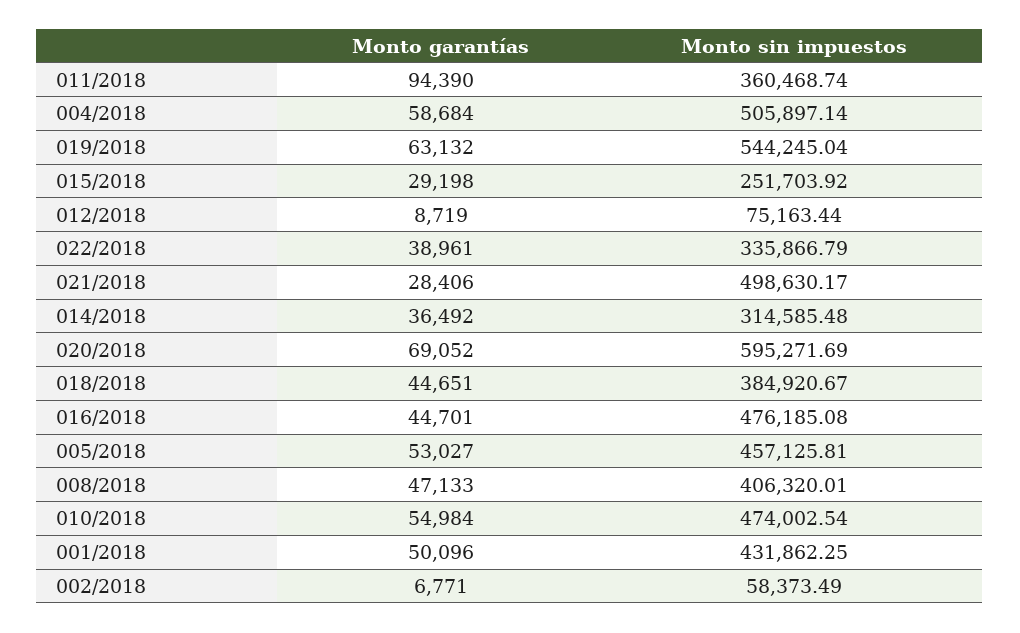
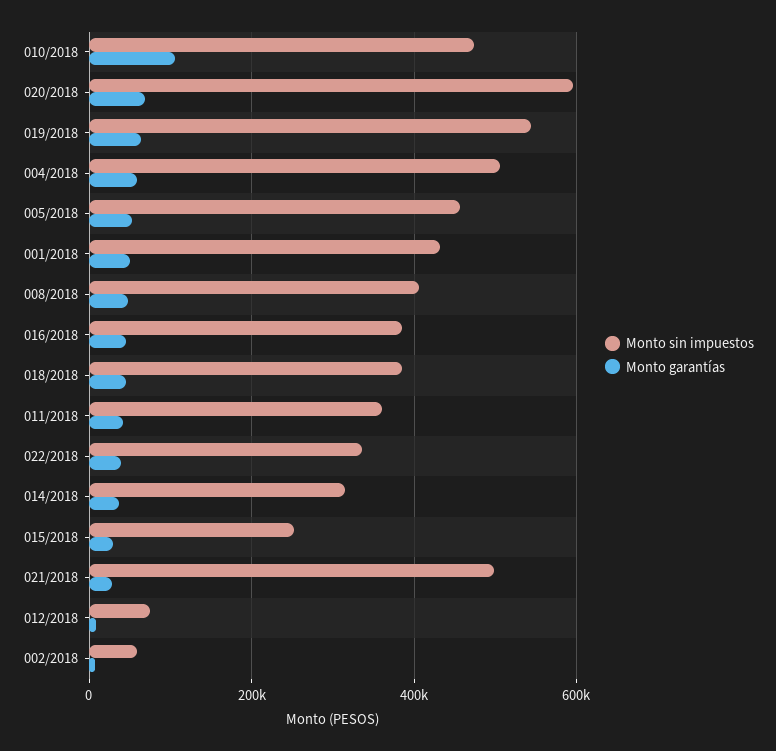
  {
    "Monto garantías": {
-     "011/2018": 94390,
+     "011/2018": 40000,
      "004/2018": 58684,
      "019/2018": 63132,
      "015/2018": 29198,
      "012/2018": 8719,
      "022/2018": 38961,
      "021/2018": 28406,
      "014/2018": 36492,
      "020/2018": 69052,
      "018/2018": 44651,
      "016/2018": 44701,
      "005/2018": 53027,
      "008/2018": 47133,
-     "010/2018": 54984,
+     "010/2018": 100000,
      "001/2018": 50096,
      "002/2018": 6771
    },
    "Monto sin impuestos": {
      "011/2018": 360468.74,
      "004/2018": 505897.14,
      "019/2018": 544245.04,
      "015/2018": 251703.92,
      "012/2018": 75163.44,
      "022/2018": 335866.79,
      "021/2018": 498630.17,
      "014/2018": 314585.48,
      "020/2018": 595271.69,
      "018/2018": 384920.67,
-     "016/2018": 476185.08,
+     "016/2018": 380000,
      "005/2018": 457125.81,
      "008/2018": 406320.01,
      "010/2018": 474002.54,
      "001/2018": 431862.25,
      "002/2018": 58373.49
    }
  }

